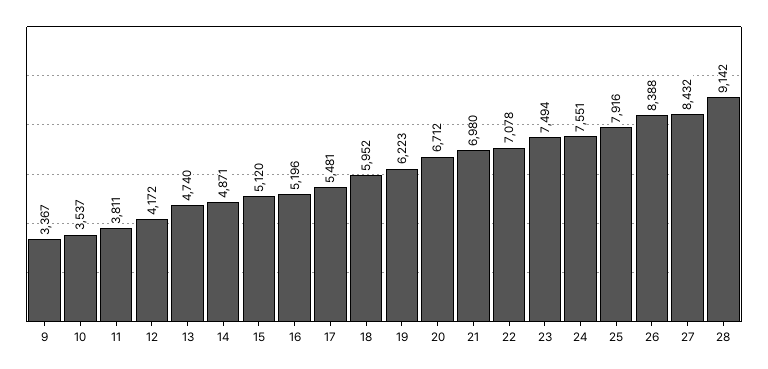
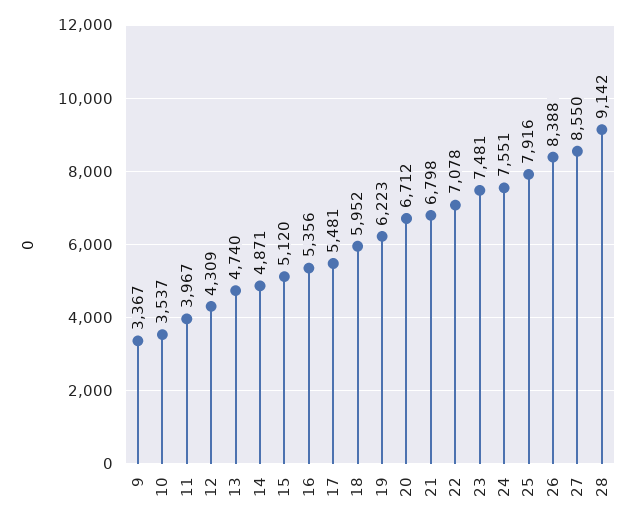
  {
    "9": 3367,
    "10": 3537,
-   "11": 3811,
+   "11": 3967,
-   "12": 4172,
+   "12": 4309,
    "13": 4740,
    "14": 4871,
    "15": 5120,
-   "16": 5196,
+   "16": 5356,
    "17": 5481,
    "18": 5952,
    "19": 6223,
    "20": 6712,
-   "21": 6980,
+   "21": 6798,
    "22": 7078,
-   "23": 7494,
+   "23": 7481,
    "24": 7551,
    "25": 7916,
    "26": 8388,
-   "27": 8432,
+   "27": 8550,
    "28": 9142
  }

